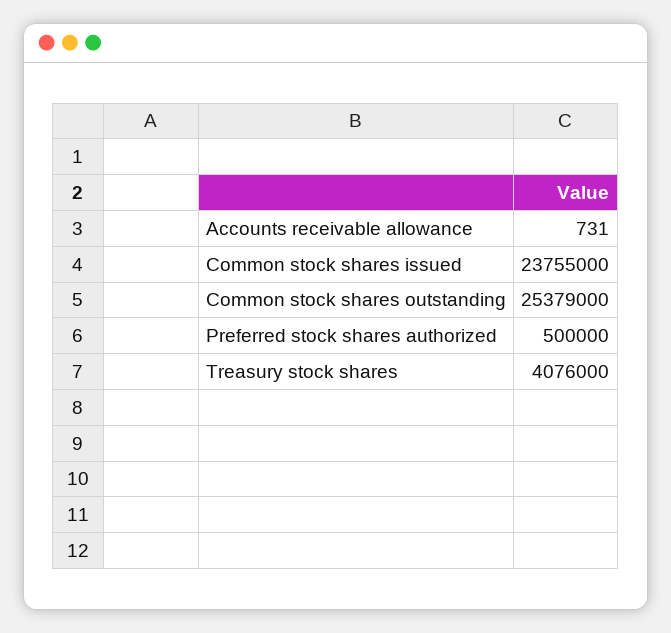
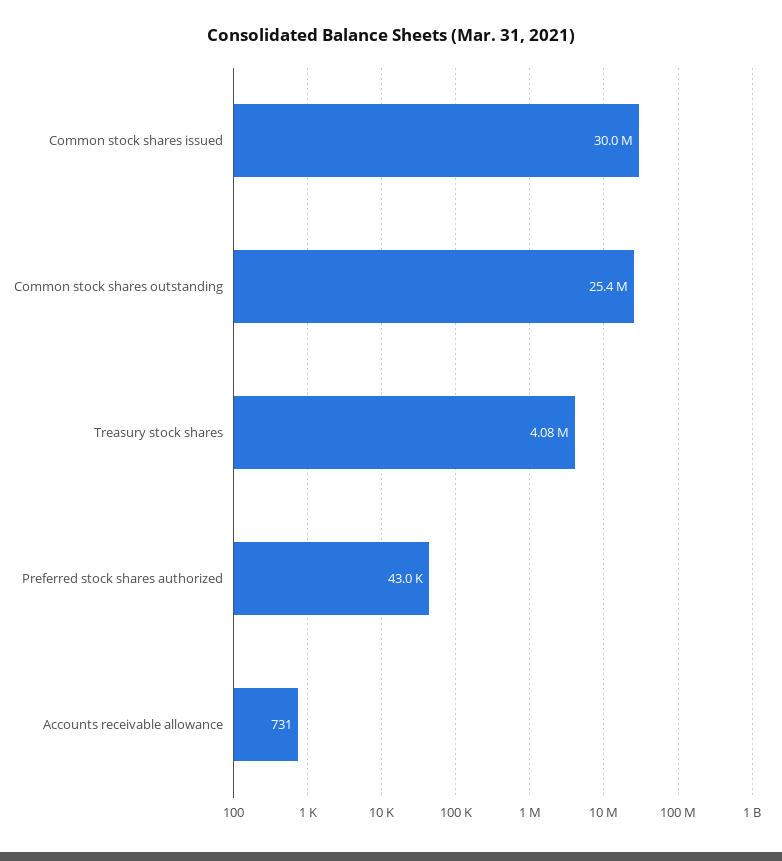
  {
    "Accounts receivable allowance": 731,
-   "Common stock shares issued": 23755000,
+   "Common stock shares issued": 30000000,
    "Common stock shares outstanding": 25379000,
-   "Preferred stock shares authorized": 500000,
+   "Preferred stock shares authorized": 43000,
    "Treasury stock shares": 4076000
  }

